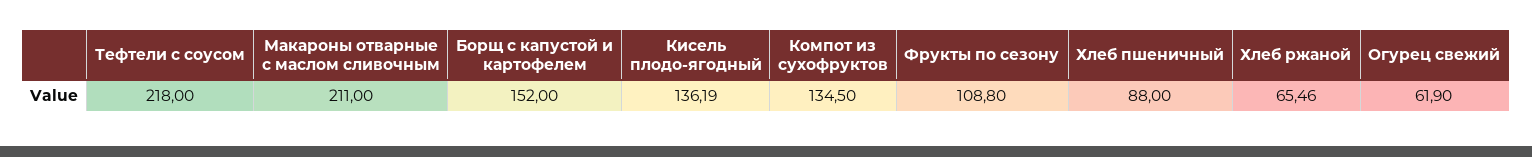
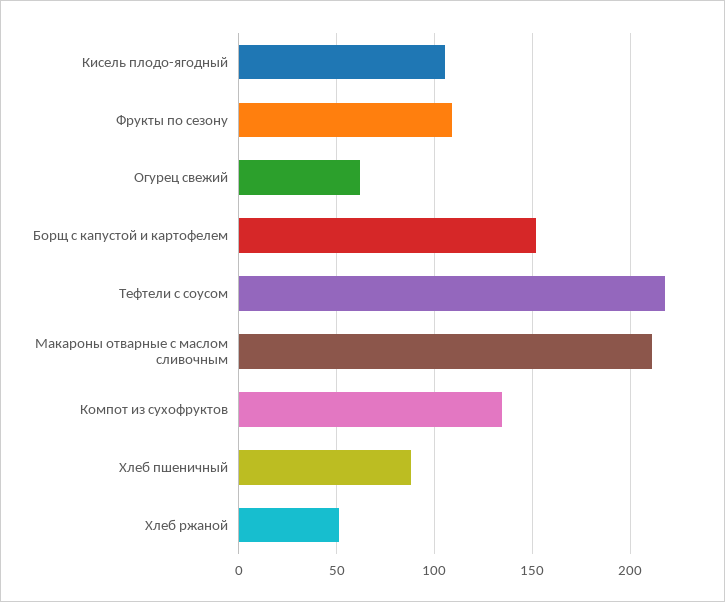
  {
    "Тефтели с соусом": 218,
    "Макароны отварные с маслом сливочным": 211,
    "Борщ с капустой и картофелем": 152,
-   "Кисель плодо-ягодный": 136.19,
+   "Кисель плодо-ягодный": 105,
    "Компот из сухофруктов": 134.5,
    "Фрукты по сезону": 108.8,
    "Хлеб пшеничный": 88,
-   "Хлеб ржаной": 65.46,
+   "Хлеб ржаной": 50,
    "Огурец свежий": 61.9
  }

